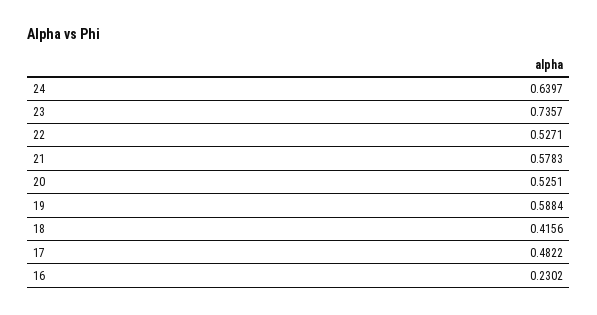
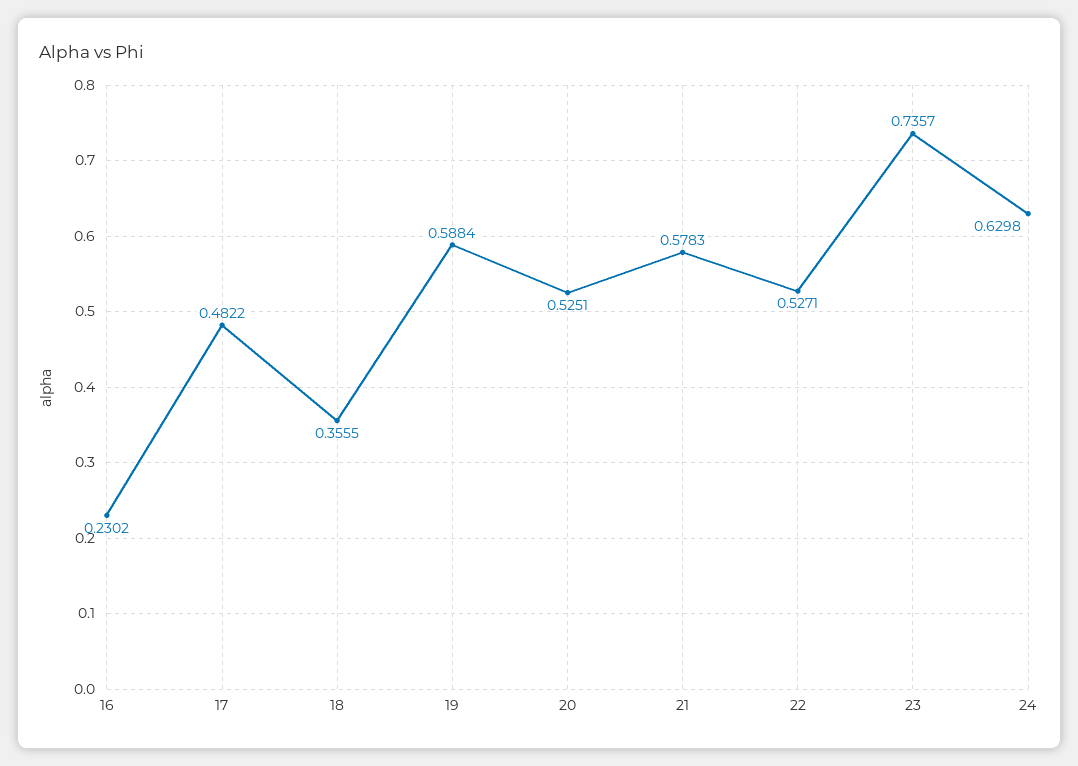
  {
-   "24": 0.6397,
+   "24": 0.6298,
    "23": 0.7357,
    "22": 0.5271,
    "21": 0.5783,
    "20": 0.5251,
    "19": 0.5884,
-   "18": 0.4156,
+   "18": 0.3555,
    "17": 0.4822,
    "16": 0.2302
  }

